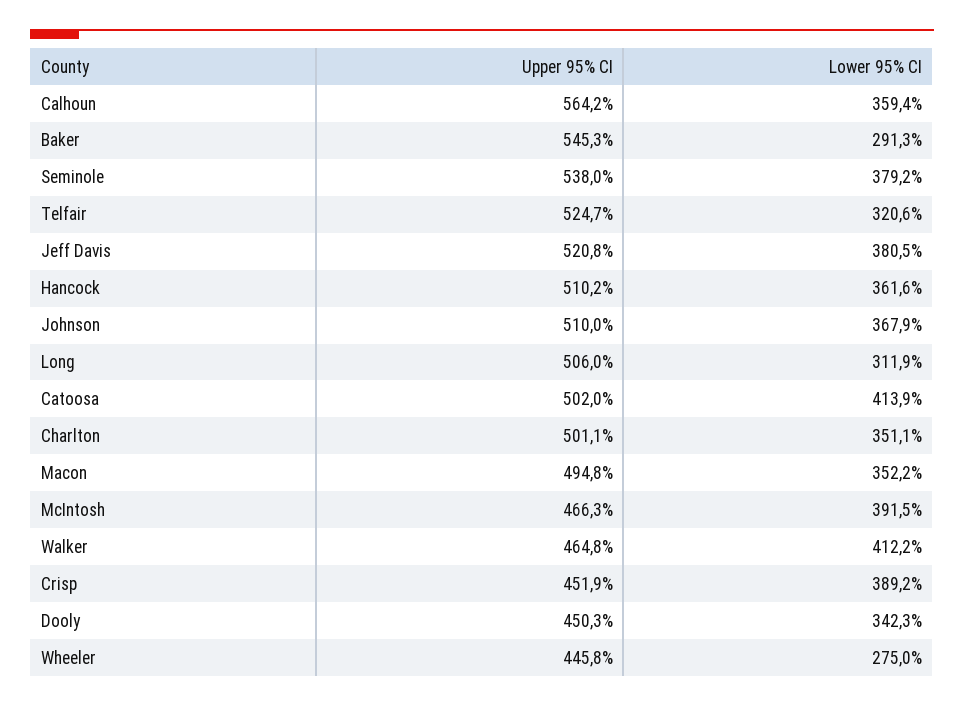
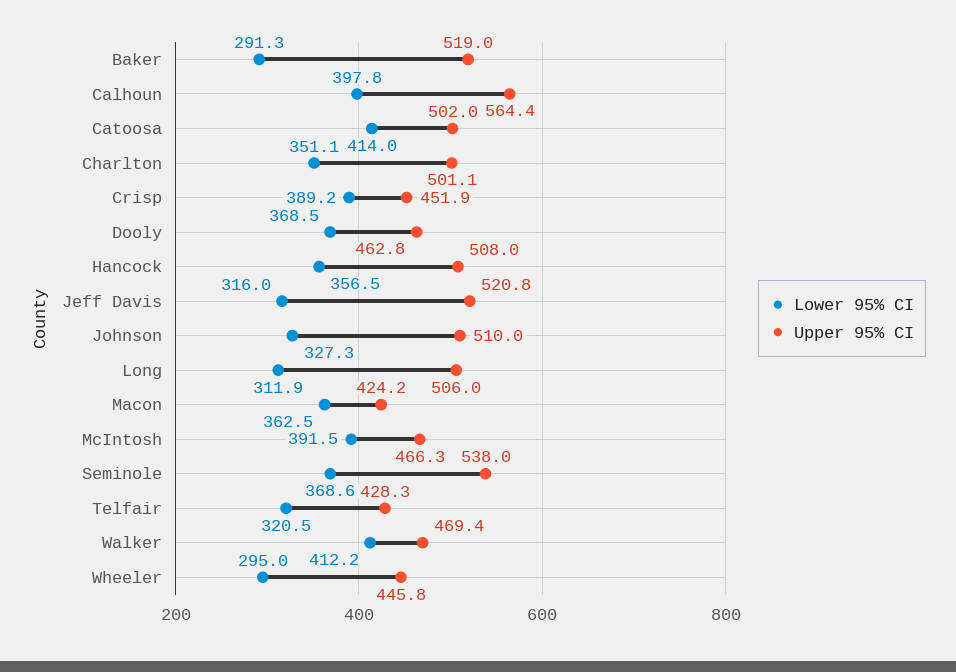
  {
    "Upper 95% CI": {
-     "Calhoun": 564.2,
+     "Calhoun": 564.4,
-     "Baker": 545.3,
+     "Baker": 519,
      "Seminole": 538,
-     "Telfair": 524.7,
+     "Telfair": 428.3,
      "Jeff Davis": 520.8,
-     "Hancock": 510.2,
+     "Hancock": 508,
      "Johnson": 510,
      "Long": 506,
      "Catoosa": 502,
      "Charlton": 501.1,
-     "Macon": 494.8,
+     "Macon": 424.2,
      "McIntosh": 466.3,
-     "Walker": 464.8,
+     "Walker": 469.4,
      "Crisp": 451.9,
-     "Dooly": 450.3,
+     "Dooly": 462.8,
      "Wheeler": 445.8
    },
    "Lower 95% CI": {
-     "Calhoun": 359.4,
+     "Calhoun": 397.8,
      "Baker": 291.3,
-     "Seminole": 379.2,
+     "Seminole": 368.6,
-     "Telfair": 320.6,
+     "Telfair": 320.5,
-     "Jeff Davis": 380.5,
+     "Jeff Davis": 316,
-     "Hancock": 361.6,
+     "Hancock": 356.5,
-     "Johnson": 367.9,
+     "Johnson": 327.3,
      "Long": 311.9,
-     "Catoosa": 413.9,
+     "Catoosa": 414,
      "Charlton": 351.1,
-     "Macon": 352.2,
+     "Macon": 362.5,
      "McIntosh": 391.5,
      "Walker": 412.2,
      "Crisp": 389.2,
-     "Dooly": 342.3,
+     "Dooly": 368.5,
-     "Wheeler": 275
+     "Wheeler": 295
    }
  }

